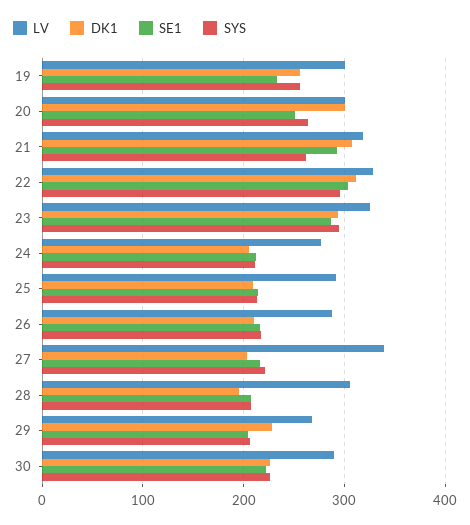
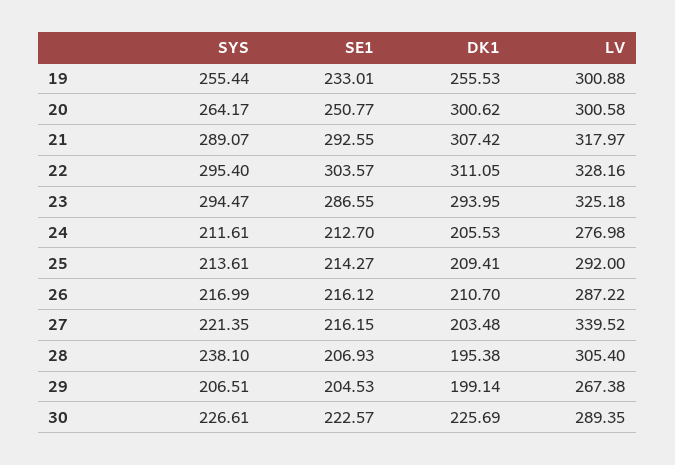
  {
    "LV": {
      "19": 300.88,
      "20": 300.58,
      "21": 317.97,
      "22": 328.16,
      "23": 325.18,
      "24": 276.98,
      "25": 292,
      "26": 287.22,
      "27": 339.52,
      "28": 305.4,
      "29": 267.38,
      "30": 289.35
    },
    "DK1": {
      "19": 255.53,
      "20": 300.62,
      "21": 307.42,
      "22": 311.05,
      "23": 293.95,
      "24": 205.53,
      "25": 209.41,
      "26": 210.7,
      "27": 203.48,
      "28": 195.38,
-     "29": 230,
+     "29": 199.14,
      "30": 225.69
    },
    "SE1": {
      "19": 233.01,
      "20": 250.77,
      "21": 292.55,
      "22": 303.57,
      "23": 286.55,
      "24": 212.7,
      "25": 214.27,
      "26": 216.12,
      "27": 216.15,
      "28": 206.93,
      "29": 204.53,
      "30": 222.57
    },
    "SYS": {
      "19": 255.44,
      "20": 264.17,
-     "21": 260,
+     "21": 289.07,
      "22": 295.4,
      "23": 294.47,
      "24": 211.61,
      "25": 213.61,
      "26": 216.99,
      "27": 221.35,
-     "28": 210,
+     "28": 238.1,
      "29": 206.51,
      "30": 226.61
    }
  }

